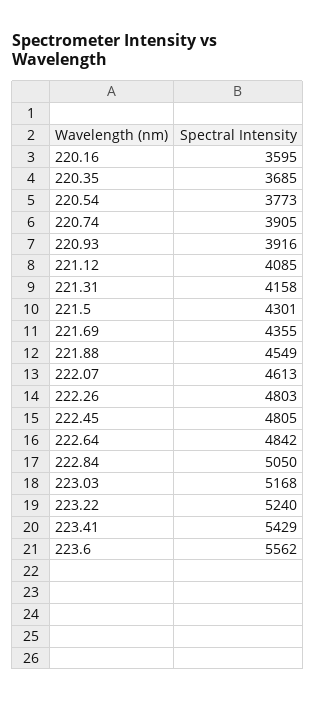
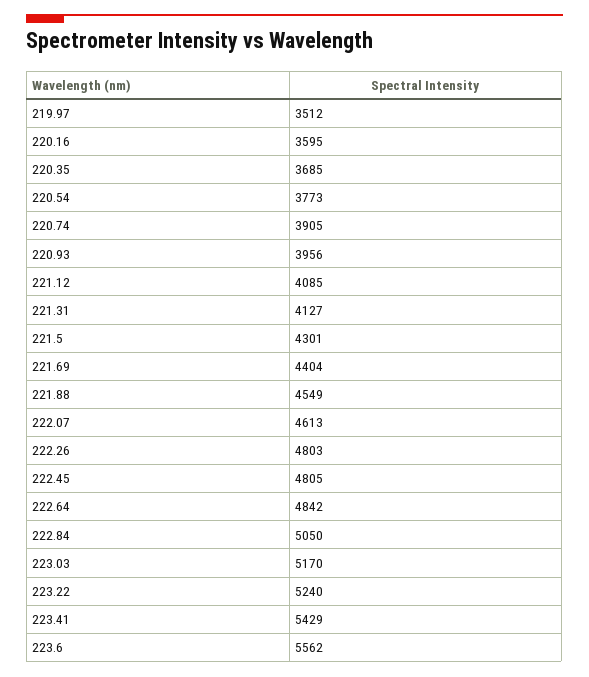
  {
    "220.16": 3595,
    "220.35": 3685,
    "220.54": 3773,
    "220.74": 3905,
-   "220.93": 3916,
+   "220.93": 3956,
    "221.12": 4085,
-   "221.31": 4158,
+   "221.31": 4127,
    "221.5": 4301,
-   "221.69": 4355,
+   "221.69": 4404,
    "221.88": 4549,
    "222.07": 4613,
    "222.26": 4803,
    "222.45": 4805,
    "222.64": 4842,
    "222.84": 5050,
-   "223.03": 5168,
+   "223.03": 5170,
    "223.22": 5240,
    "223.41": 5429,
-   "223.6": 5562
+   "223.6": 5562,
+   "219.97": 3512
  }

